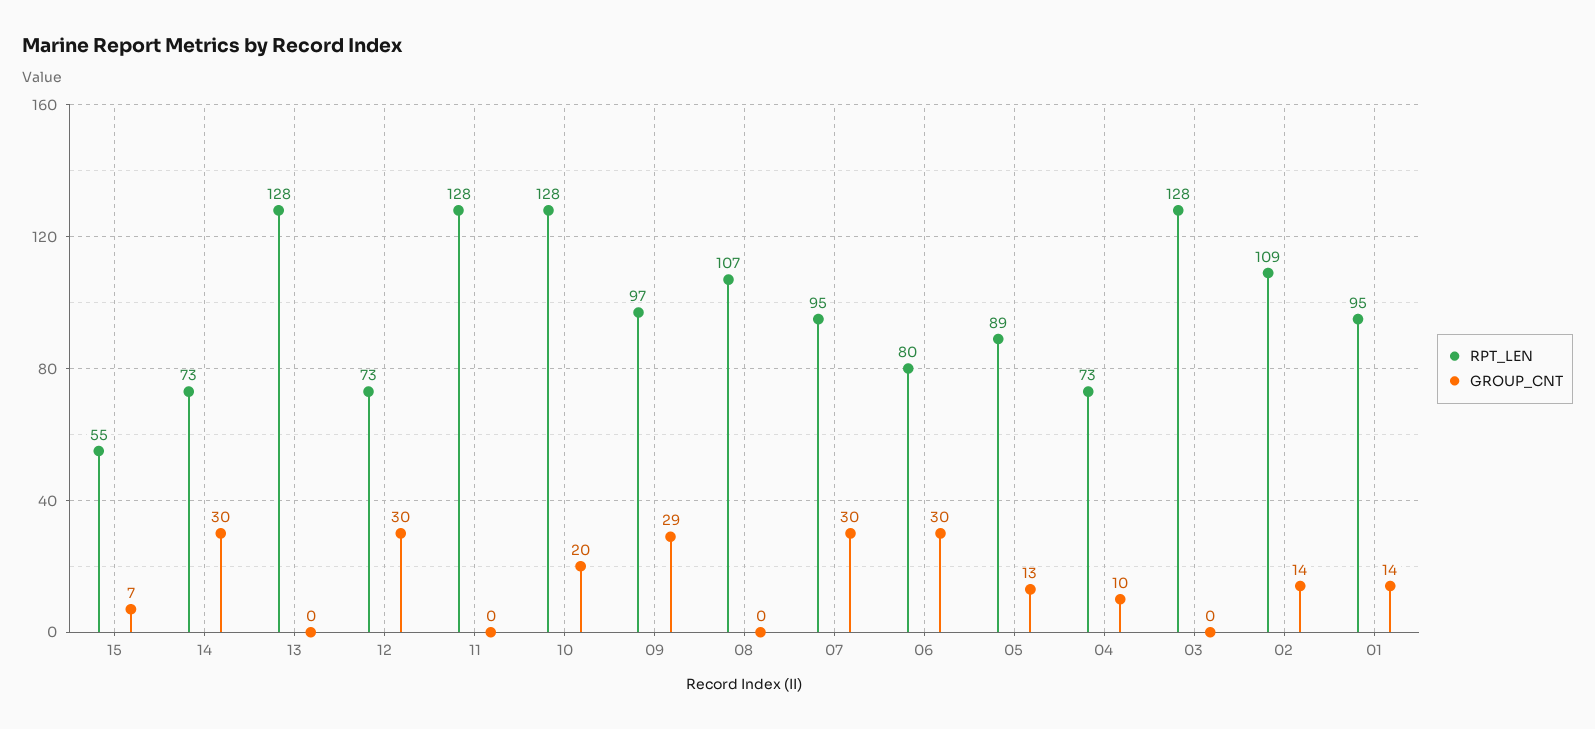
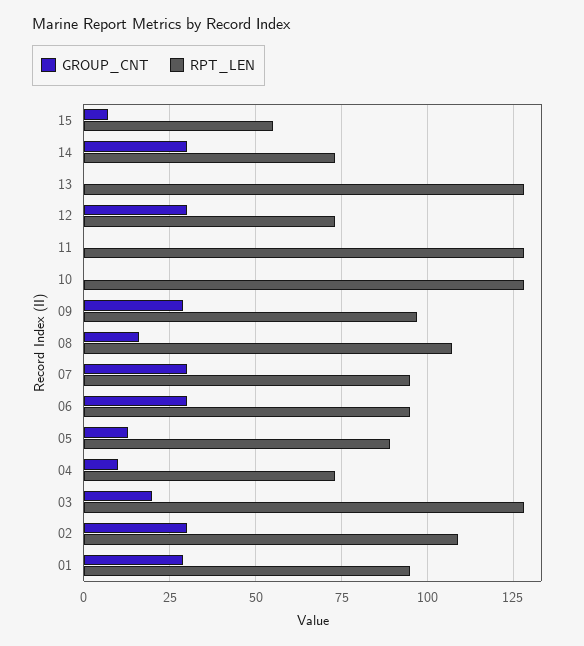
  {
    "RPT_LEN": {
      "15": 55,
      "14": 73,
      "13": 128,
      "12": 73,
      "11": 128,
      "10": 128,
      "09": 97,
      "08": 107,
      "07": 95,
-     "06": 80,
+     "06": 95,
      "05": 89,
      "04": 73,
      "03": 128,
      "02": 109,
      "01": 95
    },
    "GROUP_CNT": {
      "15": 7,
      "14": 30,
      "13": 0,
      "12": 30,
      "11": 0,
-     "10": 20,
+     "10": 0,
      "09": 29,
-     "08": 0,
+     "08": 15,
      "07": 30,
      "06": 30,
      "05": 13,
      "04": 10,
-     "03": 0,
+     "03": 20,
-     "02": 14,
+     "02": 30,
-     "01": 14
+     "01": 30
    }
  }

